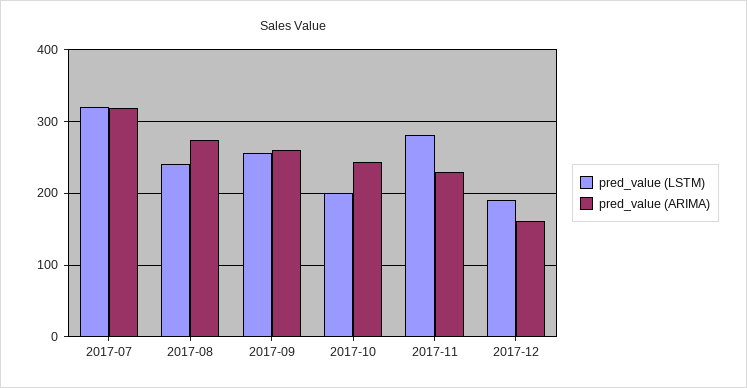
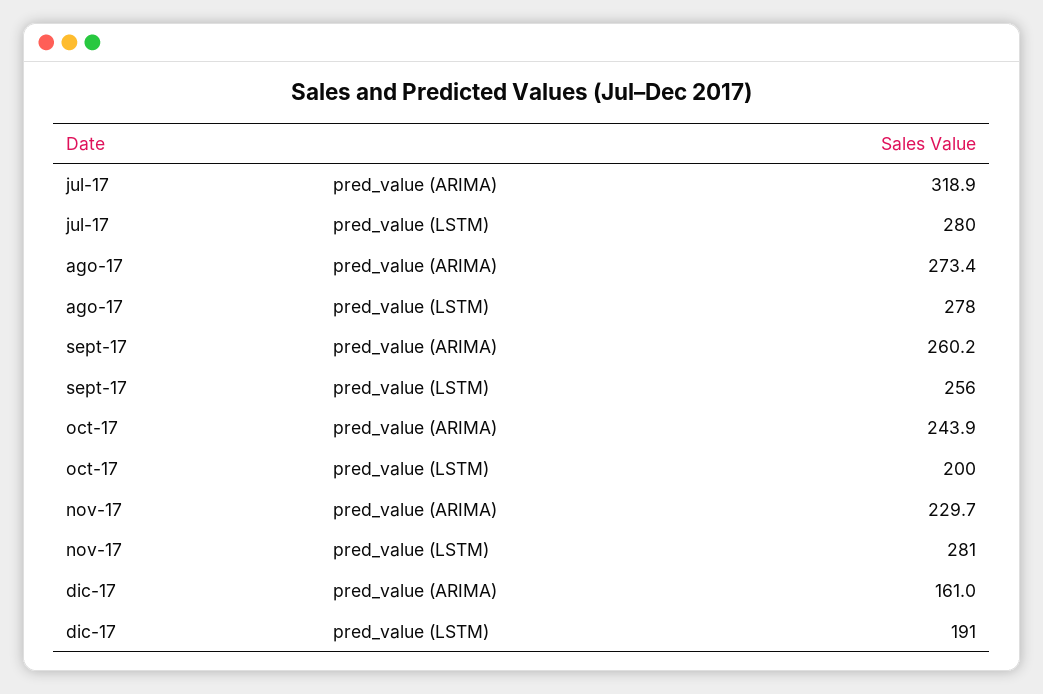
  {
    "pred_value (LSTM)": {
-     "2017-07": 320,
+     "2017-07": 280,
-     "2017-08": 240,
+     "2017-08": 278,
      "2017-09": 256,
      "2017-10": 200,
      "2017-11": 281,
      "2017-12": 191
    },
    "pred_value (ARIMA)": {
      "2017-07": 318.9,
      "2017-08": 273.4,
      "2017-09": 260.2,
      "2017-10": 243.9,
      "2017-11": 229.7,
      "2017-12": 161
    }
  }

